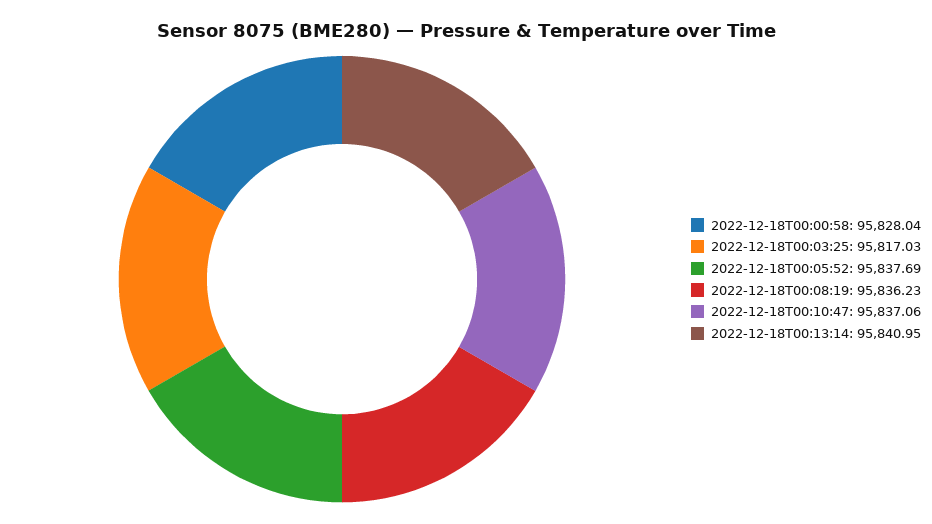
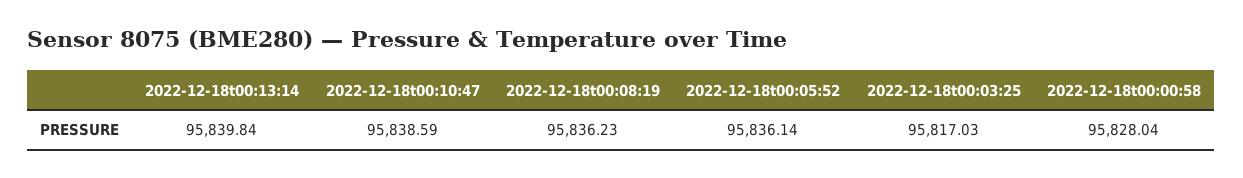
  {
    "2022-12-18T00:00:58": 95828.04,
    "2022-12-18T00:03:25": 95817.03,
-   "2022-12-18T00:05:52": 95837.69,
+   "2022-12-18T00:05:52": 95836.14,
    "2022-12-18T00:08:19": 95836.23,
-   "2022-12-18T00:10:47": 95837.06,
+   "2022-12-18T00:10:47": 95838.59,
-   "2022-12-18T00:13:14": 95840.95
+   "2022-12-18T00:13:14": 95839.84
  }

